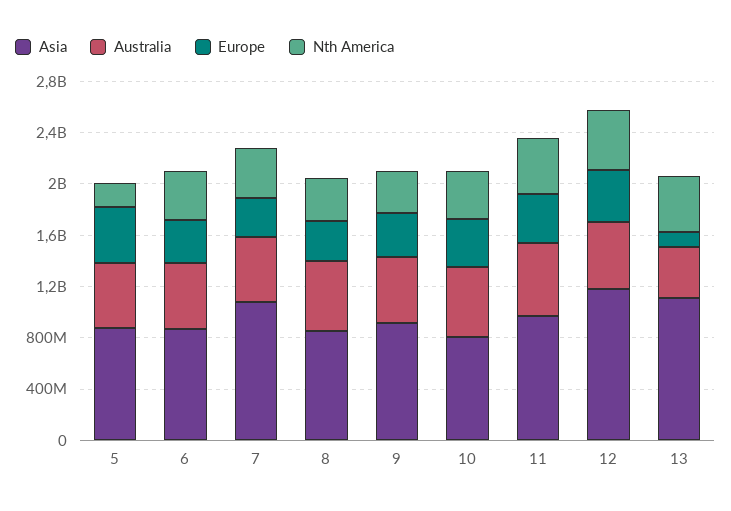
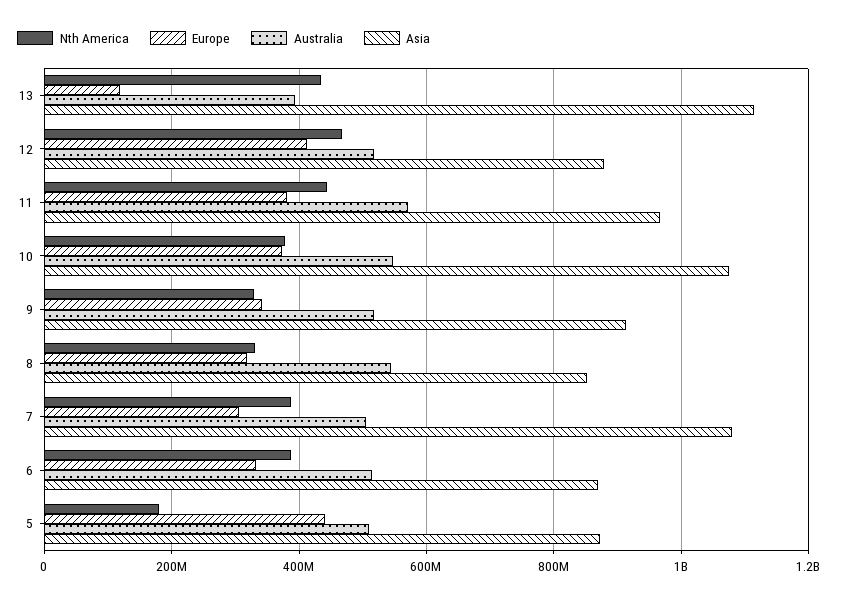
  {
    "Asia": {
      "5": 880000000,
      "6": 860000000,
      "7": 1080000000,
      "8": 860000000,
      "9": 920000000,
-     "10": 800000000,
+     "10": 1080000000,
      "11": 960000000,
-     "12": 1200000000,
+     "12": 880000000,
      "13": 1120000000
    },
    "Australia": {
      "5": 500000000,
      "6": 520000000,
      "7": 500000000,
      "8": 540000000,
      "9": 520000000,
      "10": 540000000,
      "11": 580000000,
      "12": 520000000,
      "13": 400000000
    },
    "Europe": {
      "5": 440000000,
      "6": 340000000,
      "7": 300000000,
      "8": 320000000,
      "9": 340000000,
      "10": 380000000,
      "11": 380000000,
      "12": 420000000,
      "13": 120000000
    },
    "Nth America": {
      "5": 180000000,
      "6": 380000000,
      "7": 380000000,
      "8": 340000000,
      "9": 320000000,
      "10": 380000000,
      "11": 440000000,
      "12": 460000000,
      "13": 440000000
    }
  }

